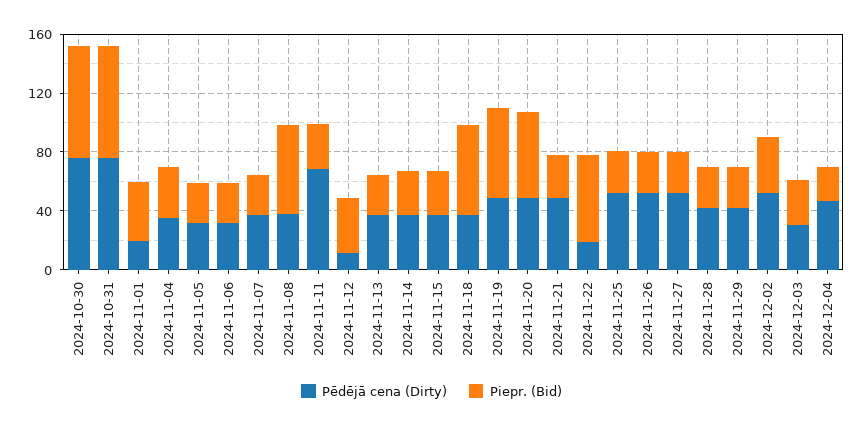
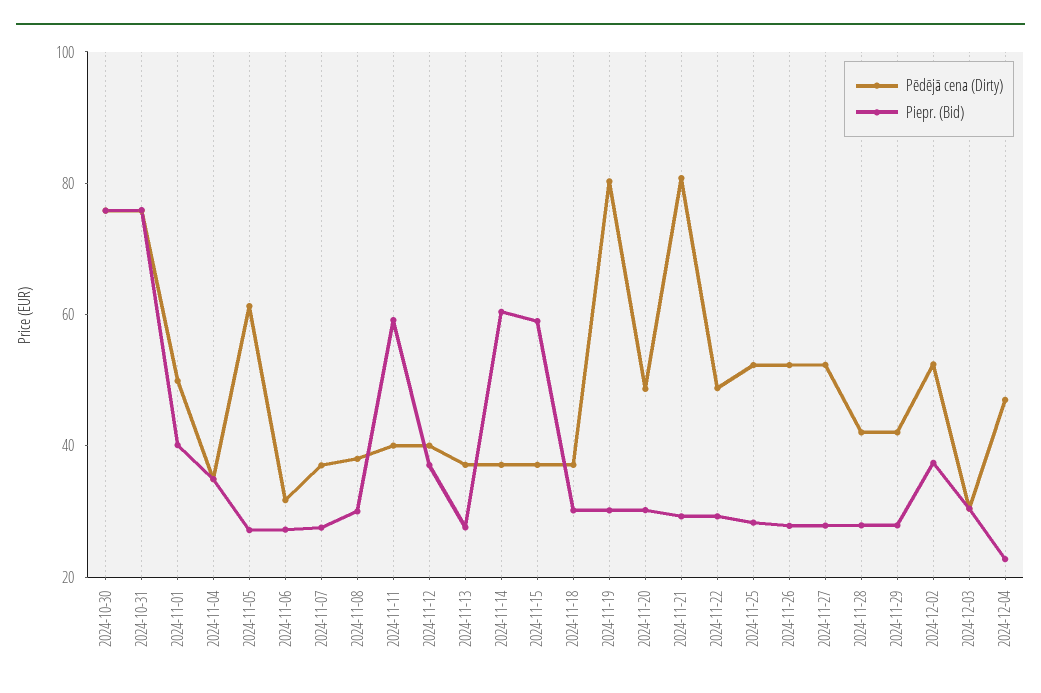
  {
    "Pēdējā cena (Dirty)": {
      "2024-10-30": 75,
      "2024-10-31": 75,
-     "2024-11-01": 20,
+     "2024-11-01": 50,
      "2024-11-04": 35,
-     "2024-11-05": 30,
+     "2024-11-05": 60,
      "2024-11-06": 30,
      "2024-11-07": 35,
      "2024-11-08": 40,
-     "2024-11-11": 70,
+     "2024-11-11": 40,
-     "2024-11-12": 10,
+     "2024-11-12": 40,
      "2024-11-13": 35,
      "2024-11-14": 35,
      "2024-11-15": 35,
      "2024-11-18": 35,
-     "2024-11-19": 50,
+     "2024-11-19": 80,
      "2024-11-20": 50,
-     "2024-11-21": 50,
+     "2024-11-21": 80,
-     "2024-11-22": 20,
+     "2024-11-22": 50,
      "2024-11-25": 50,
      "2024-11-26": 50,
      "2024-11-27": 50,
      "2024-11-28": 40,
      "2024-11-29": 40,
      "2024-12-02": 50,
      "2024-12-03": 30,
      "2024-12-04": 45
    },
    "Piepr. (Bid)": {
      "2024-10-30": 75,
      "2024-10-31": 75,
      "2024-11-01": 40,
      "2024-11-04": 35,
      "2024-11-05": 25,
      "2024-11-06": 25,
      "2024-11-07": 30,
-     "2024-11-08": 60,
+     "2024-11-08": 30,
-     "2024-11-11": 30,
+     "2024-11-11": 60,
      "2024-11-12": 35,
      "2024-11-13": 30,
-     "2024-11-14": 30,
+     "2024-11-14": 60,
-     "2024-11-15": 30,
+     "2024-11-15": 60,
-     "2024-11-18": 60,
+     "2024-11-18": 30,
-     "2024-11-19": 60,
+     "2024-11-19": 30,
-     "2024-11-20": 60,
+     "2024-11-20": 30,
      "2024-11-21": 30,
-     "2024-11-22": 60,
+     "2024-11-22": 30,
      "2024-11-25": 30,
      "2024-11-26": 30,
      "2024-11-27": 30,
      "2024-11-28": 30,
      "2024-11-29": 30,
      "2024-12-02": 35,
      "2024-12-03": 30,
      "2024-12-04": 25
    }
  }

